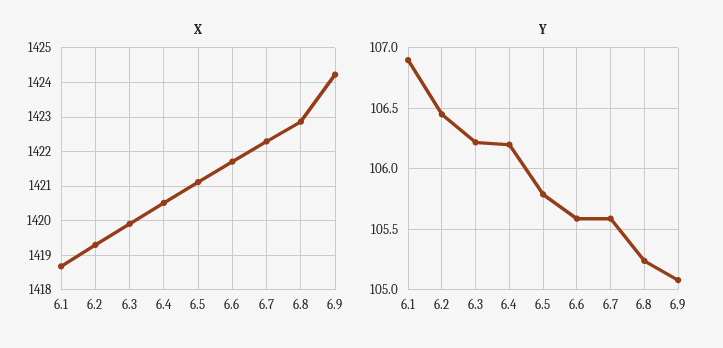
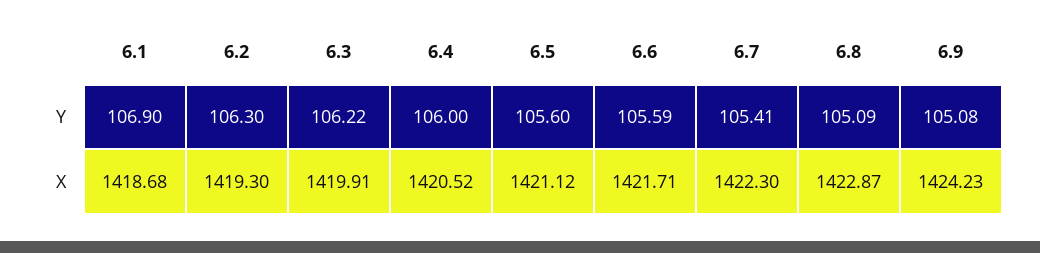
  {
    "X": {
      "6.1": 1418.68,
      "6.2": 1419.3,
      "6.3": 1419.91,
      "6.4": 1420.52,
      "6.5": 1421.12,
      "6.6": 1421.71,
      "6.7": 1422.3,
      "6.8": 1422.87,
      "6.9": 1424.23
    },
    "Y": {
      "6.1": 106.9,
-     "6.2": 106.45,
+     "6.2": 106.3,
      "6.3": 106.22,
-     "6.4": 106.2,
+     "6.4": 106,
-     "6.5": 105.8,
+     "6.5": 105.6,
      "6.6": 105.59,
-     "6.7": 105.6,
+     "6.7": 105.41,
-     "6.8": 105.25,
+     "6.8": 105.09,
      "6.9": 105.08
    }
  }

